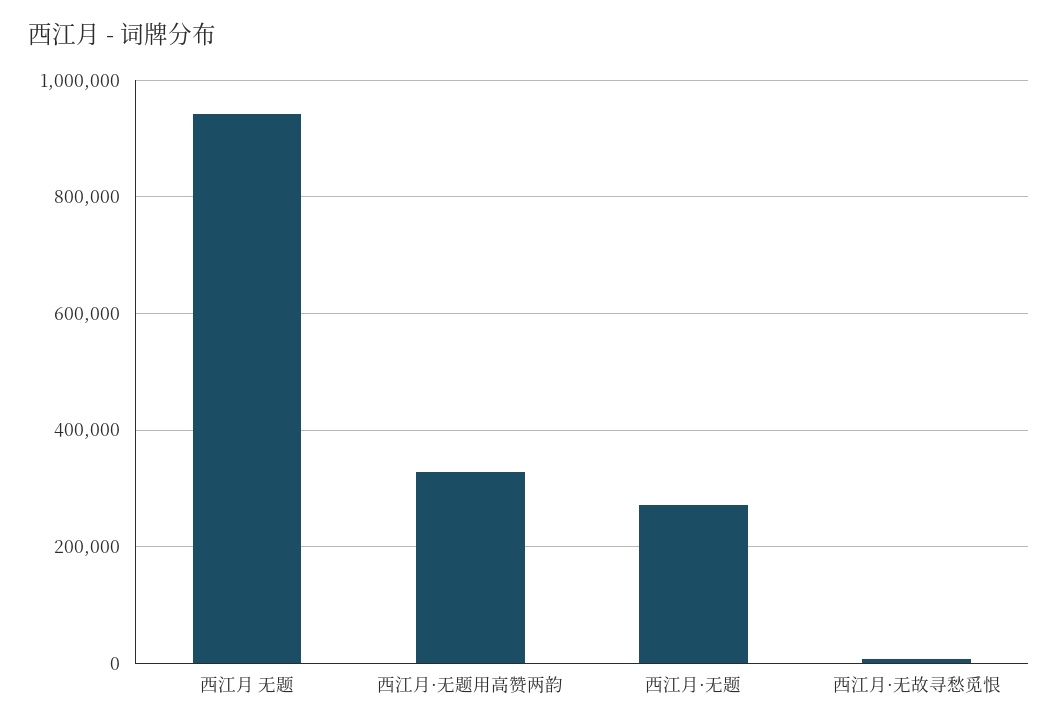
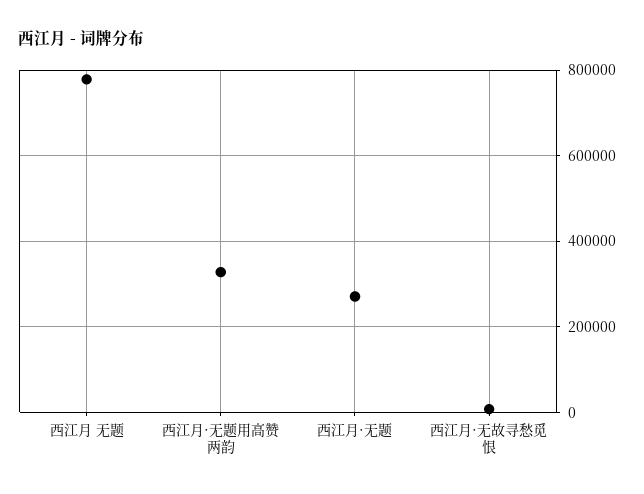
  {
-   "西江月 无题": 940000,
+   "西江月 无题": 780000,
    "西江月·无题用高赞两韵": 320000,
    "西江月·无题": 280000,
    "西江月·无故寻愁觅恨": 0
  }

